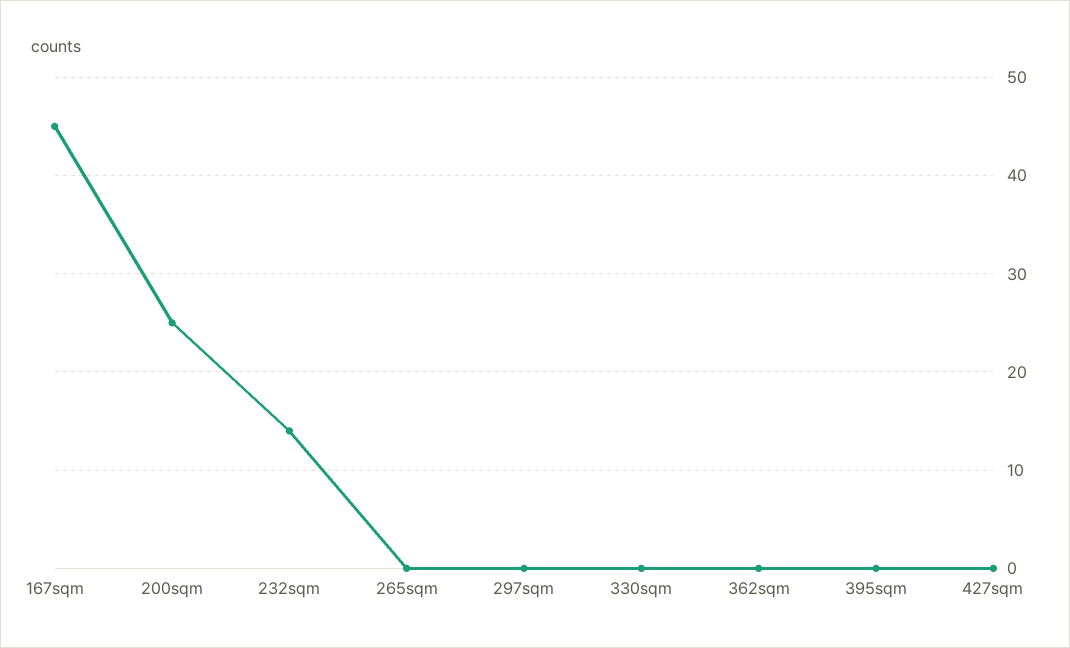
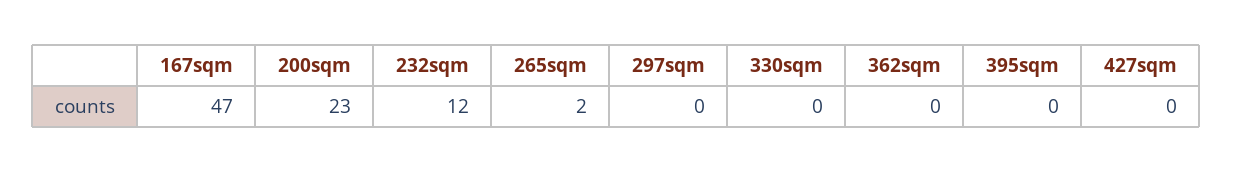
  {
-   "167sqm": 45,
+   "167sqm": 47,
-   "200sqm": 25,
+   "200sqm": 23,
-   "232sqm": 14,
+   "232sqm": 12,
-   "265sqm": 0,
+   "265sqm": 2,
    "297sqm": 0,
    "330sqm": 0,
    "362sqm": 0,
    "395sqm": 0,
    "427sqm": 0
  }

